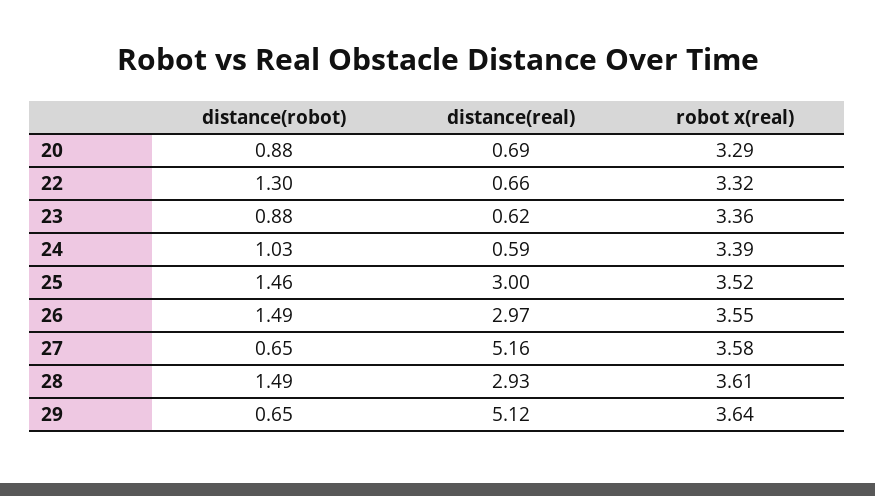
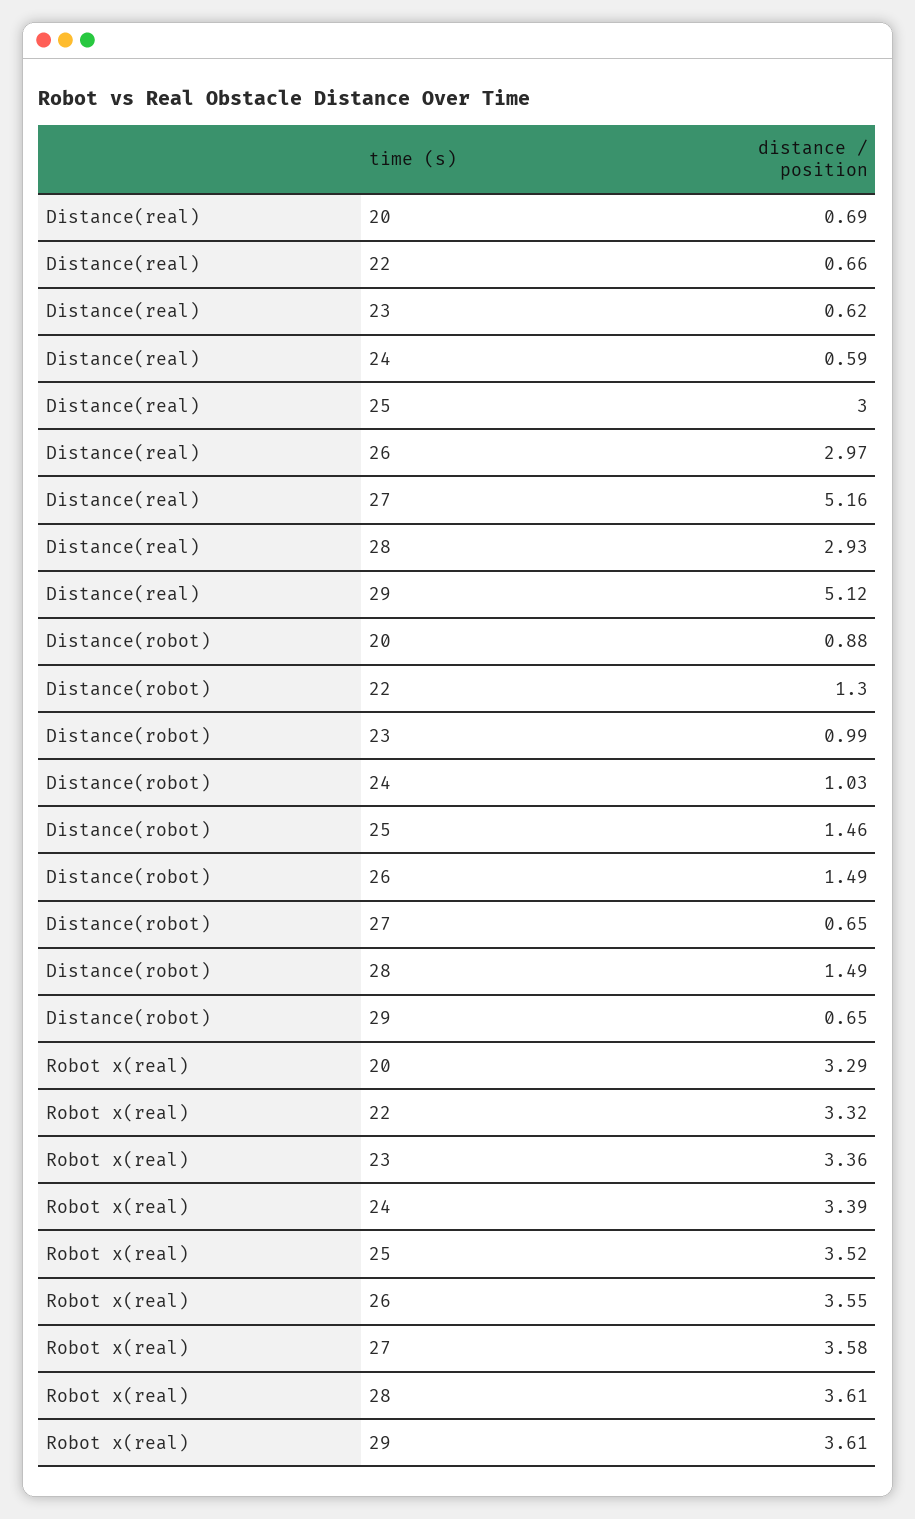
  {
    "distance(robot)": {
      "20": 0.88,
      "22": 1.3,
-     "23": 0.88,
+     "23": 0.99,
      "24": 1.03,
      "25": 1.46,
      "26": 1.49,
      "27": 0.65,
      "28": 1.49,
      "29": 0.65
    },
    "distance(real)": {
      "20": 0.69,
      "22": 0.66,
      "23": 0.62,
      "24": 0.59,
      "25": 3,
      "26": 2.97,
      "27": 5.16,
      "28": 2.93,
      "29": 5.12
    },
    "robot x(real)": {
      "20": 3.29,
      "22": 3.32,
      "23": 3.36,
      "24": 3.39,
      "25": 3.52,
      "26": 3.55,
      "27": 3.58,
      "28": 3.61,
-     "29": 3.64
+     "29": 3.61
    }
  }

